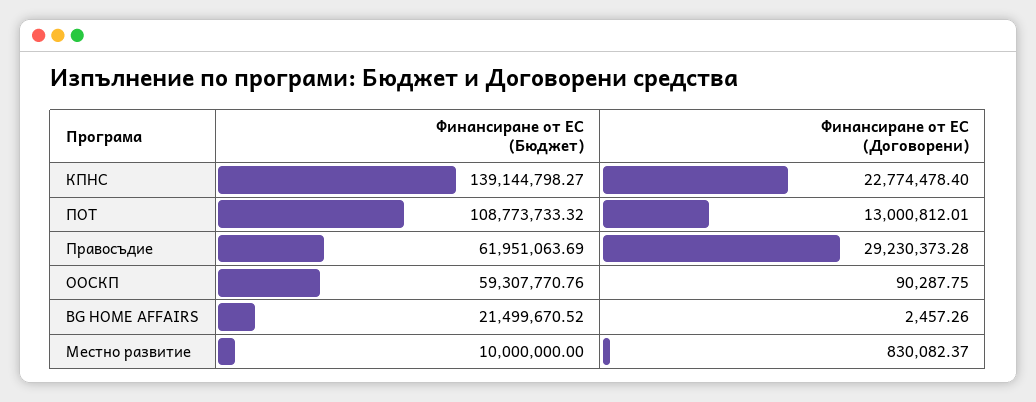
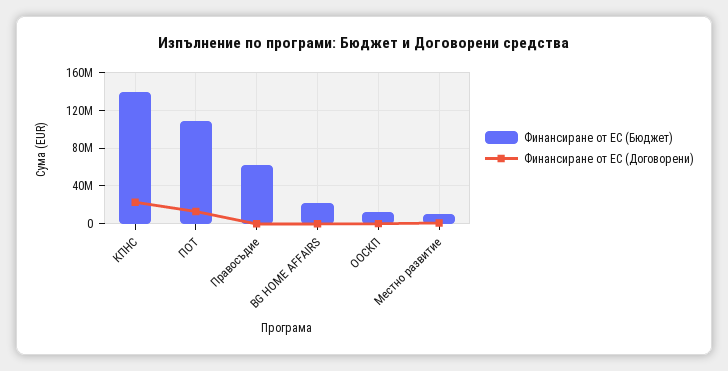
  {
    "Финансиране от ЕС (Бюджет)": {
      "КПНС": 139144798.27,
      "ПОТ": 108773733.32,
      "Правосъдие": 61951063.69,
-     "ООСКП": 59307770.76,
+     "ООСКП": 10000000,
      "BG HOME AFFAIRS": 21499670.52,
      "Местно развитие": 10000000
    },
    "Финансиране от ЕС (Договорени)": {
      "КПНС": 22774478.4,
      "ПОТ": 13000812.01,
-     "Правосъдие": 29230373.28,
+     "Правосъдие": 0,
      "ООСКП": 90287.75,
      "BG HOME AFFAIRS": 2457.26,
      "Местно развитие": 830082.37
    }
  }

